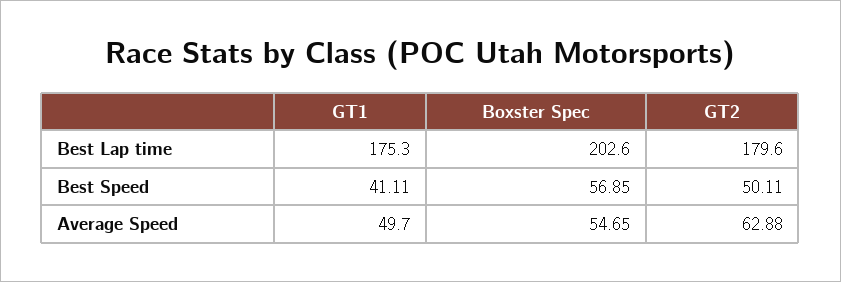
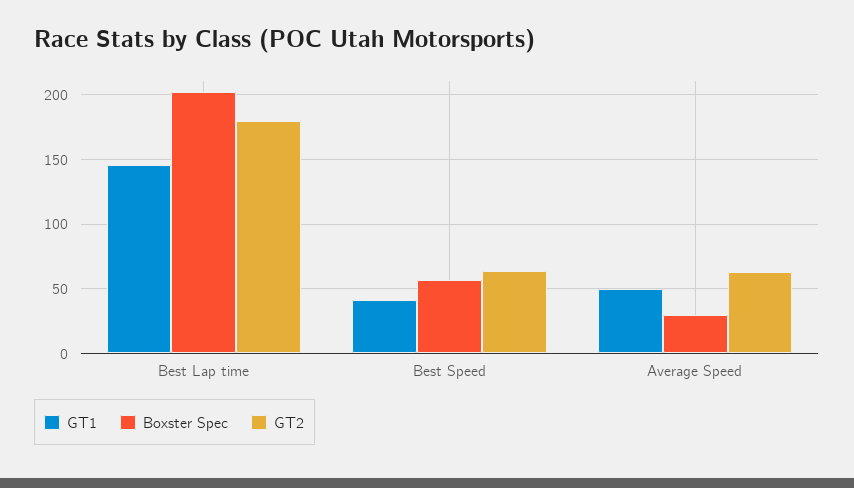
  {
    "GT1": {
-     "Best Lap time": 175.3,
+     "Best Lap time": 145,
      "Best Speed": 41.11,
      "Average Speed": 49.7
    },
    "Boxster Spec": {
      "Best Lap time": 202.6,
      "Best Speed": 56.85,
-     "Average Speed": 54.65
+     "Average Speed": 30
    },
    "GT2": {
      "Best Lap time": 179.6,
-     "Best Speed": 50.11,
+     "Best Speed": 65,
      "Average Speed": 62.88
    }
  }

